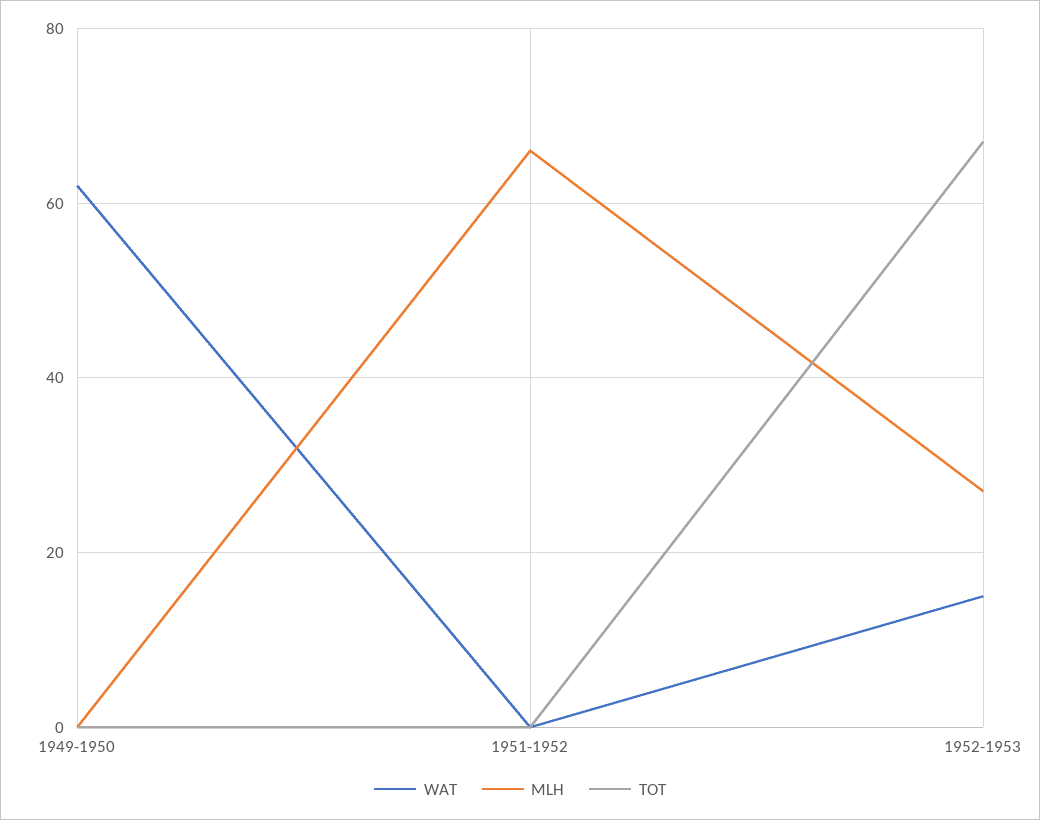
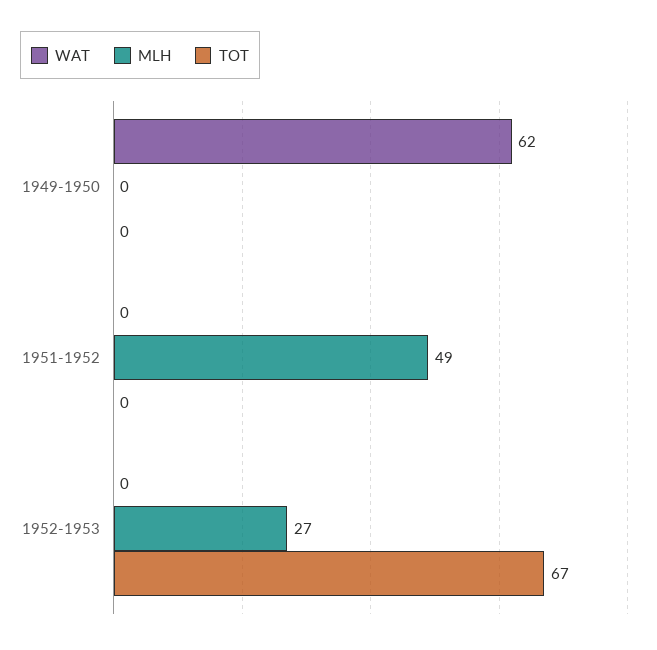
  {
    "WAT": {
      "1949-1950": 62,
      "1951-1952": 0,
-     "1952-1953": 15
+     "1952-1953": 0
    },
    "MLH": {
      "1949-1950": 0,
-     "1951-1952": 65,
+     "1951-1952": 49,
      "1952-1953": 27
    },
    "TOT": {
      "1949-1950": 0,
      "1951-1952": 0,
      "1952-1953": 67
    }
  }

